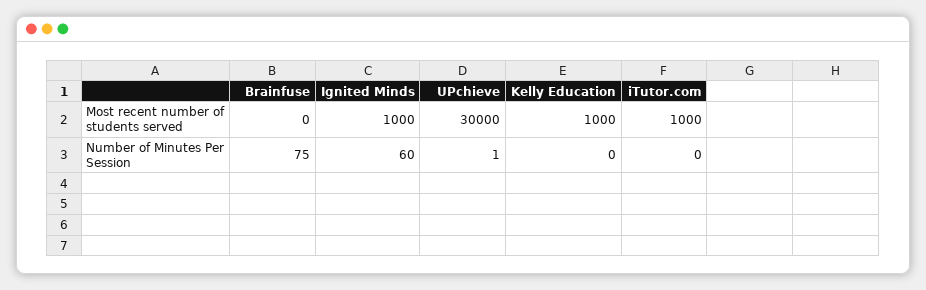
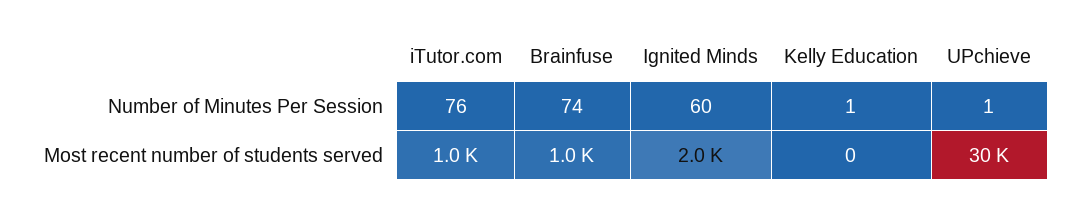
  {
    "Brainfuse": {
-     "Most recent number of students served": 0,
+     "Most recent number of students served": 1000,
-     "Number of Minutes Per Session": 75
+     "Number of Minutes Per Session": 74
    },
    "Ignited Minds": {
-     "Most recent number of students served": 1000,
+     "Most recent number of students served": 2000,
      "Number of Minutes Per Session": 60
    },
    "UPchieve": {
      "Most recent number of students served": 30000,
      "Number of Minutes Per Session": 1
    },
    "Kelly Education": {
-     "Most recent number of students served": 1000,
+     "Most recent number of students served": 0,
-     "Number of Minutes Per Session": 0
+     "Number of Minutes Per Session": 1
    },
    "iTutor.com": {
      "Most recent number of students served": 1000,
-     "Number of Minutes Per Session": 0
+     "Number of Minutes Per Session": 76
    }
  }

